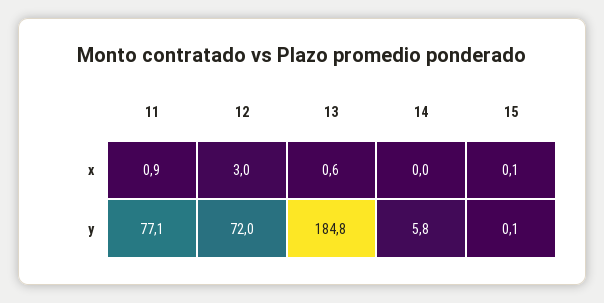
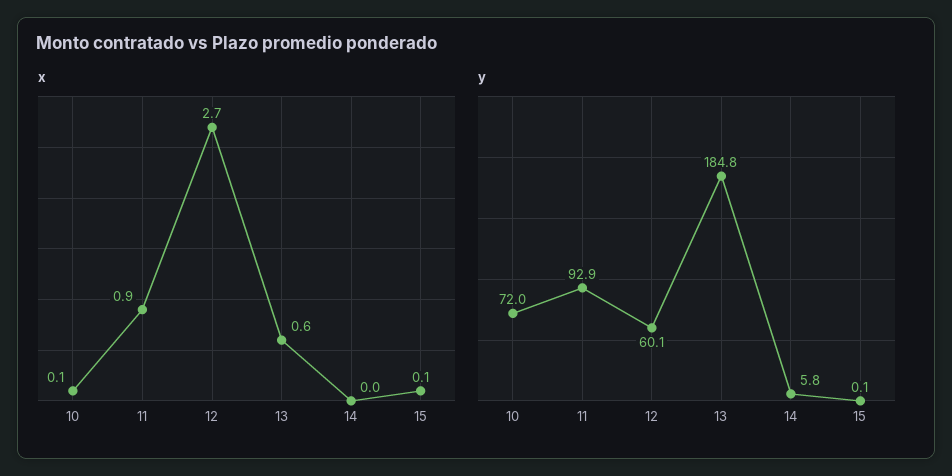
  {
    "x": {
      "11": 0.9,
-     "12": 3,
+     "12": 2.7,
      "13": 0.6,
      "14": 0,
-     "15": 0.1
+     "15": 0.1,
+     "10": 0.1
    },
    "y": {
-     "11": 77.1,
+     "11": 92.9,
-     "12": 72,
+     "12": 60.1,
      "13": 184.8,
      "14": 5.8,
-     "15": 0.1
+     "15": 0.1,
+     "10": 72
    }
  }

